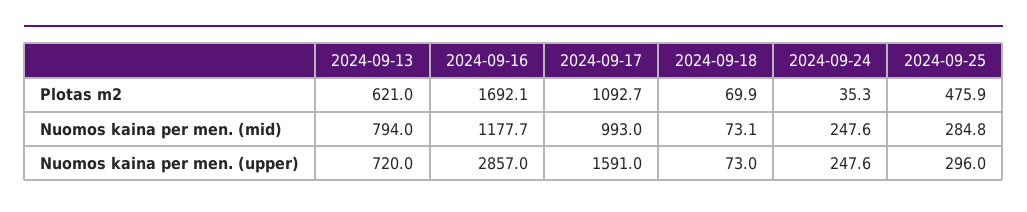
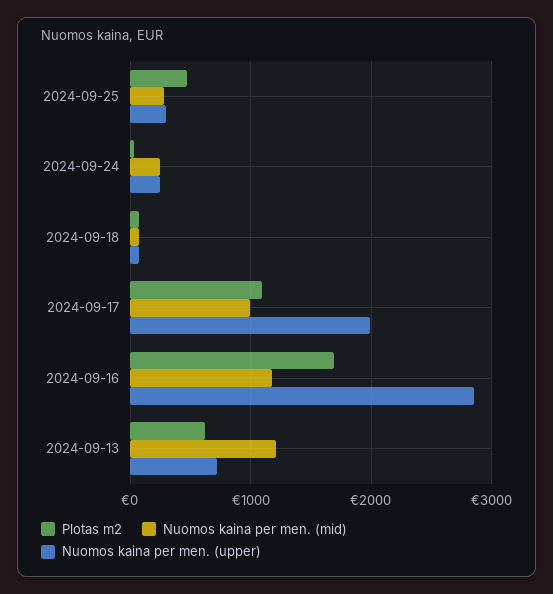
  {
    "Plotas m2": {
      "2024-09-13": 621,
      "2024-09-16": 1692.1,
      "2024-09-17": 1092.7,
      "2024-09-18": 69.9,
      "2024-09-24": 35.3,
      "2024-09-25": 475.9
    },
    "Nuomos kaina per men. (mid)": {
-     "2024-09-13": 794,
+     "2024-09-13": 1200,
      "2024-09-16": 1177.7,
      "2024-09-17": 993,
      "2024-09-18": 73.1,
      "2024-09-24": 247.6,
      "2024-09-25": 284.8
    },
    "Nuomos kaina per men. (upper)": {
      "2024-09-13": 720,
      "2024-09-16": 2857,
-     "2024-09-17": 1591,
+     "2024-09-17": 2000,
      "2024-09-18": 73,
      "2024-09-24": 247.6,
      "2024-09-25": 296
    }
  }

